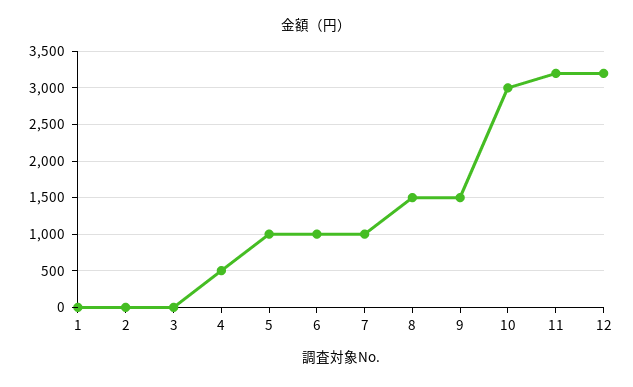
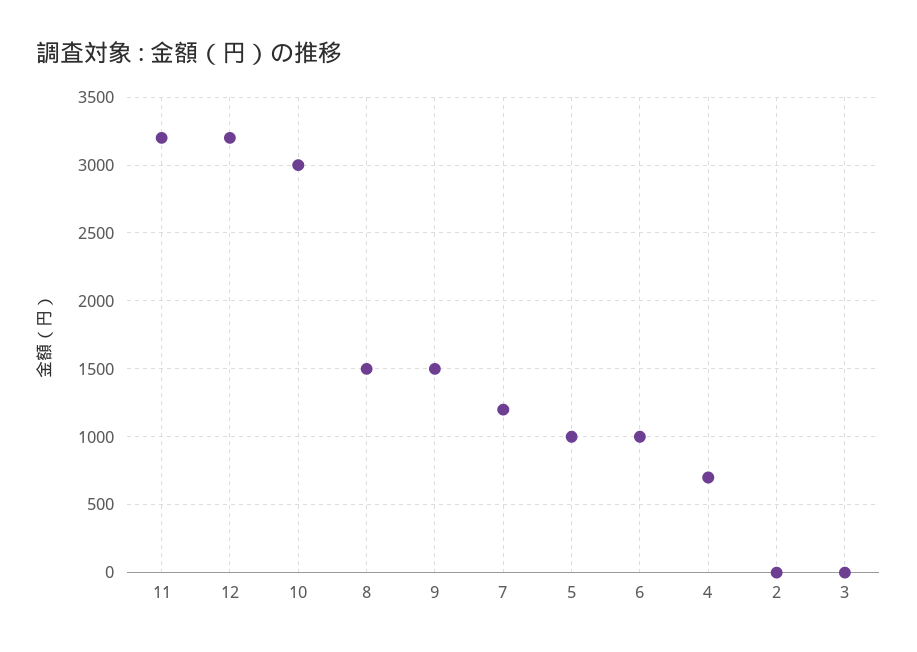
  {
-   "1": 0,
    "2": 0,
    "3": 0,
-   "4": 500,
+   "4": 700,
    "5": 1000,
    "6": 1000,
-   "7": 1000,
+   "7": 1200,
    "8": 1500,
    "9": 1500,
    "10": 3000,
    "11": 3200,
    "12": 3200
  }

